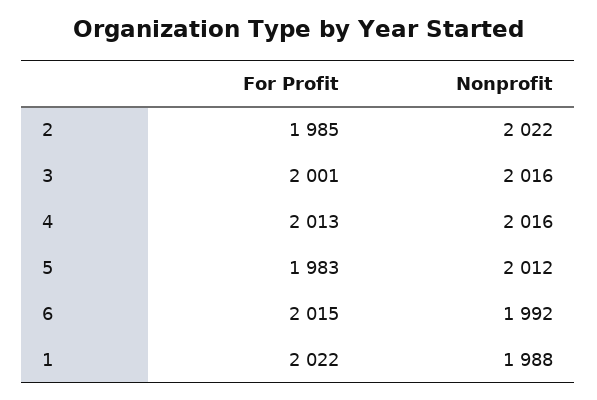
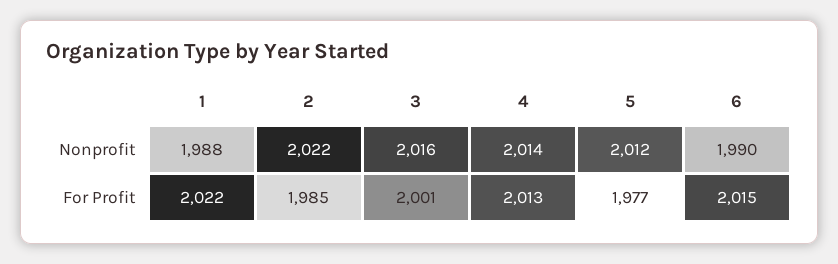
  {
    "For Profit": {
      "2": 1985,
      "3": 2001,
      "4": 2013,
-     "5": 1983,
+     "5": 1977,
      "6": 2015,
      "1": 2022
    },
    "Nonprofit": {
      "2": 2022,
      "3": 2016,
-     "4": 2016,
+     "4": 2014,
      "5": 2012,
-     "6": 1992,
+     "6": 1990,
      "1": 1988
    }
  }

